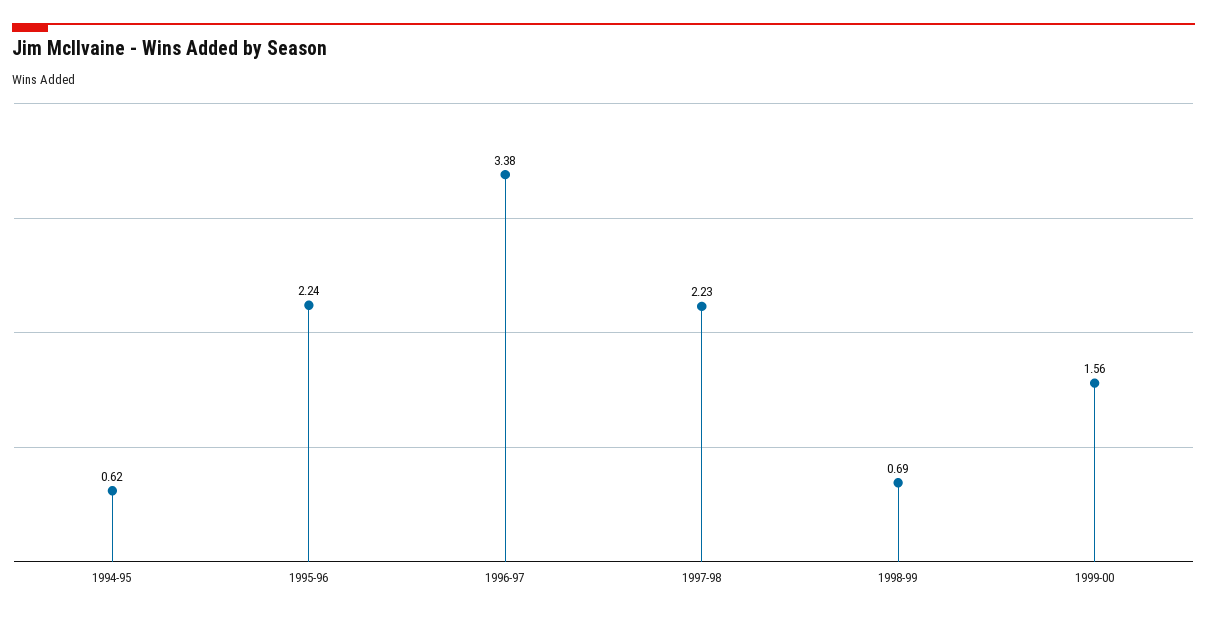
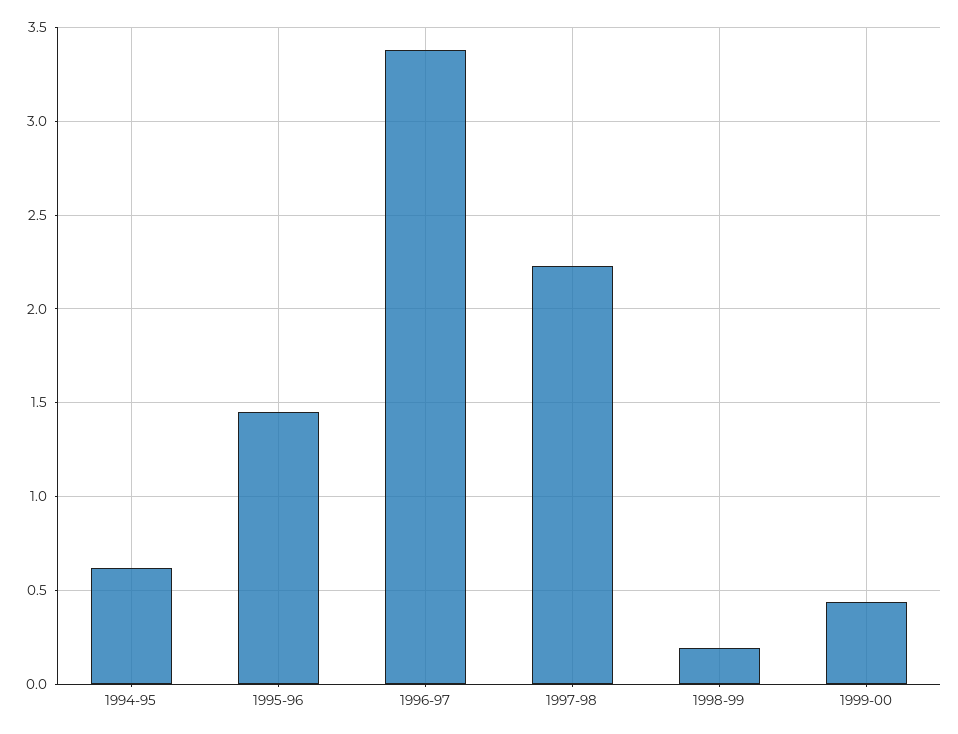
  {
    "1994-95": 0.62,
-   "1995-96": 2.24,
+   "1995-96": 1.45,
    "1996-97": 3.38,
    "1997-98": 2.23,
-   "1998-99": 0.69,
+   "1998-99": 0.2,
-   "1999-00": 1.56
+   "1999-00": 0.45
  }

